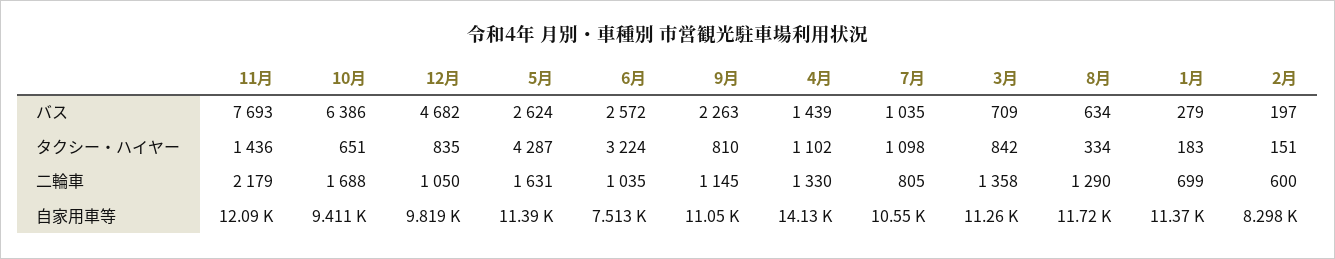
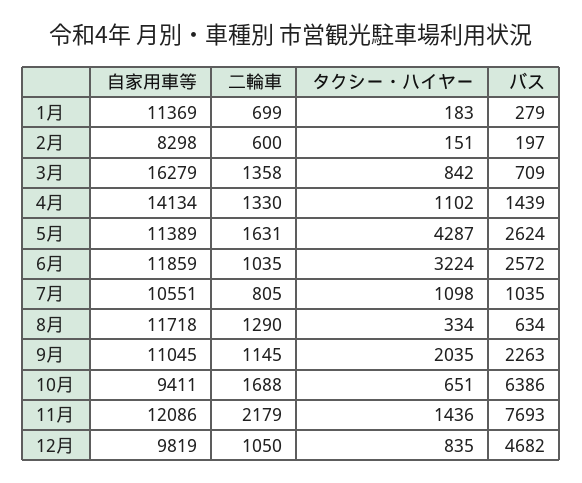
  {
    "11月": {
      "バス": 7693,
      "タクシー・ハイヤー": 1436,
      "二輪車": 2179,
      "自家用車等": 12086
    },
    "10月": {
      "バス": 6386,
      "タクシー・ハイヤー": 651,
      "二輪車": 1688,
      "自家用車等": 9411
    },
    "12月": {
      "バス": 4682,
      "タクシー・ハイヤー": 835,
      "二輪車": 1050,
      "自家用車等": 9819
    },
    "5月": {
      "バス": 2624,
      "タクシー・ハイヤー": 4287,
      "二輪車": 1631,
      "自家用車等": 11389
    },
    "6月": {
      "バス": 2572,
      "タクシー・ハイヤー": 3224,
      "二輪車": 1035,
-     "自家用車等": 7513
+     "自家用車等": 11859
    },
    "9月": {
      "バス": 2263,
-     "タクシー・ハイヤー": 810,
+     "タクシー・ハイヤー": 2035,
      "二輪車": 1145,
      "自家用車等": 11045
    },
    "4月": {
      "バス": 1439,
      "タクシー・ハイヤー": 1102,
      "二輪車": 1330,
      "自家用車等": 14134
    },
    "7月": {
      "バス": 1035,
      "タクシー・ハイヤー": 1098,
      "二輪車": 805,
      "自家用車等": 10551
    },
    "3月": {
      "バス": 709,
      "タクシー・ハイヤー": 842,
      "二輪車": 1358,
-     "自家用車等": 11260
+     "自家用車等": 16279
    },
    "8月": {
      "バス": 634,
      "タクシー・ハイヤー": 334,
      "二輪車": 1290,
      "自家用車等": 11718
    },
    "1月": {
      "バス": 279,
      "タクシー・ハイヤー": 183,
      "二輪車": 699,
      "自家用車等": 11369
    },
    "2月": {
      "バス": 197,
      "タクシー・ハイヤー": 151,
      "二輪車": 600,
      "自家用車等": 8298
    }
  }

